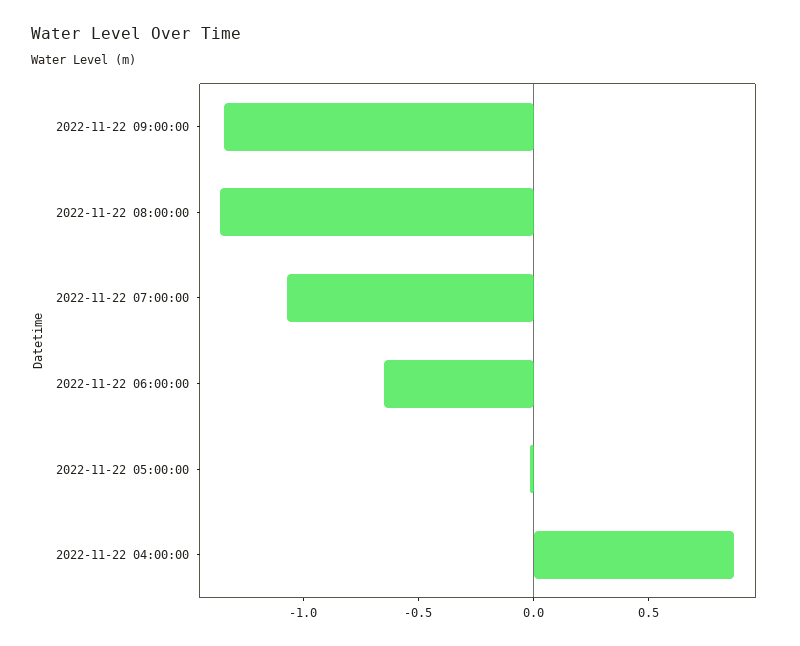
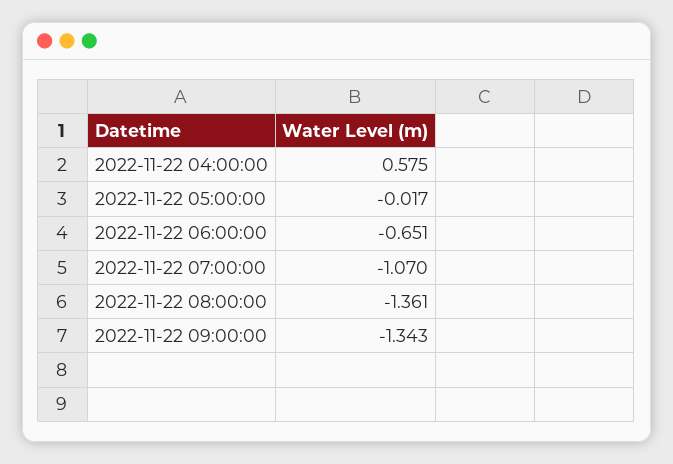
  {
    "2022-11-22 09:00:00": -1.343,
    "2022-11-22 08:00:00": -1.361,
    "2022-11-22 07:00:00": -1.07,
    "2022-11-22 06:00:00": -0.651,
    "2022-11-22 05:00:00": -0.017,
-   "2022-11-22 04:00:00": 0.9
+   "2022-11-22 04:00:00": 0.575
  }

